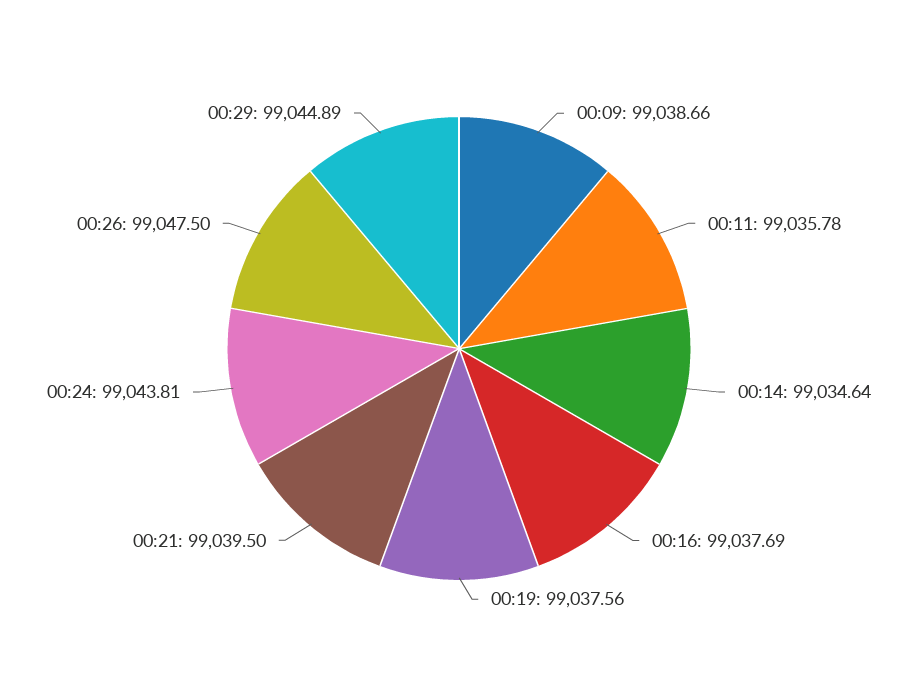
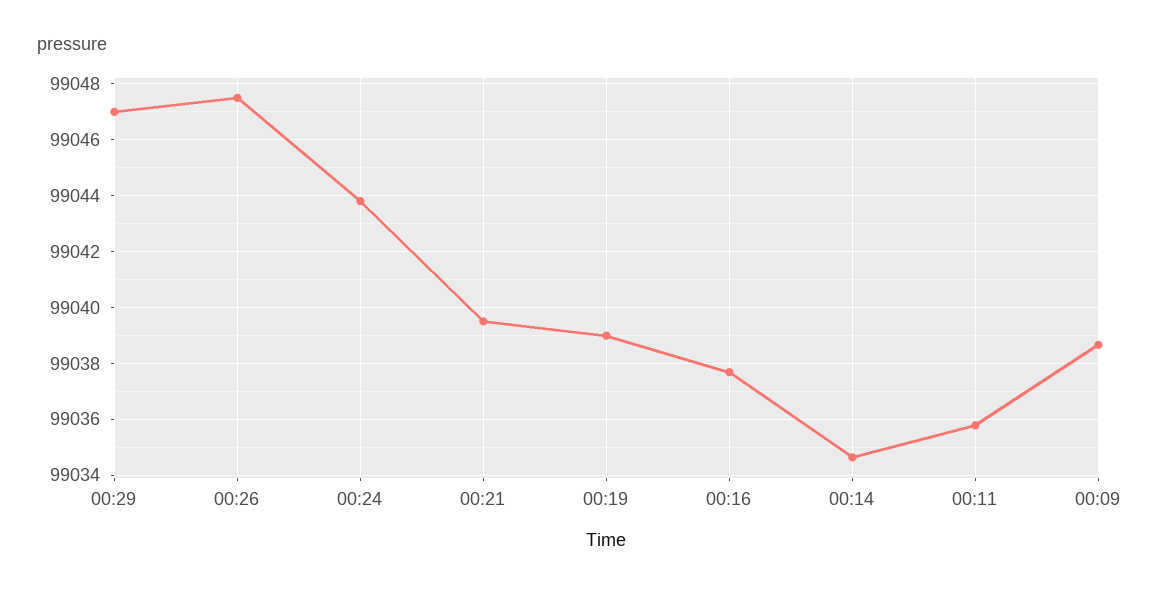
  {
    "00:09": 99038.66,
    "00:11": 99035.78,
    "00:14": 99034.64,
    "00:16": 99037.69,
-   "00:19": 99037.56,
+   "00:19": 99039,
    "00:21": 99039.5,
    "00:24": 99043.81,
    "00:26": 99047.5,
-   "00:29": 99044.89
+   "00:29": 99047
  }

